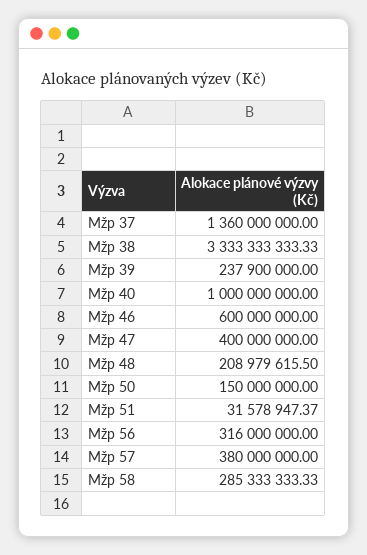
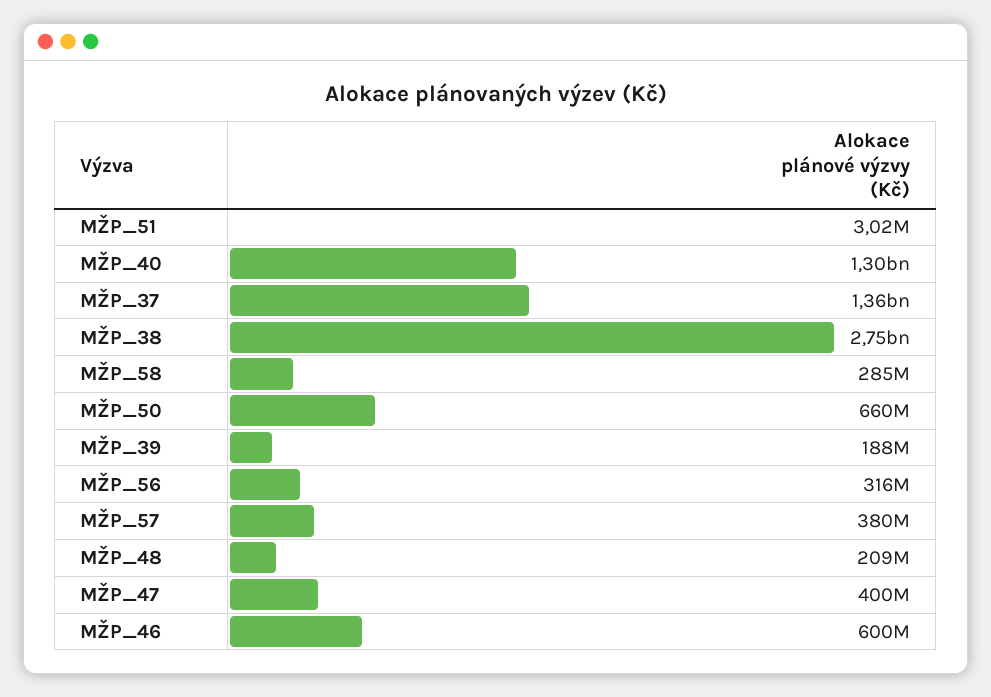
  {
    "Mžp 37": 1360000000,
-   "Mžp 38": 3333333333.33,
+   "Mžp 38": 2750000000,
-   "Mžp 39": 237900000,
+   "Mžp 39": 188000000,
-   "Mžp 40": 1000000000,
+   "Mžp 40": 1300000000,
    "Mžp 46": 600000000,
    "Mžp 47": 400000000,
    "Mžp 48": 208979615.5,
-   "Mžp 50": 150000000,
+   "Mžp 50": 660000000,
-   "Mžp 51": 31578947.37,
+   "Mžp 51": 3020000,
    "Mžp 56": 316000000,
    "Mžp 57": 380000000,
    "Mžp 58": 285333333.33
  }

